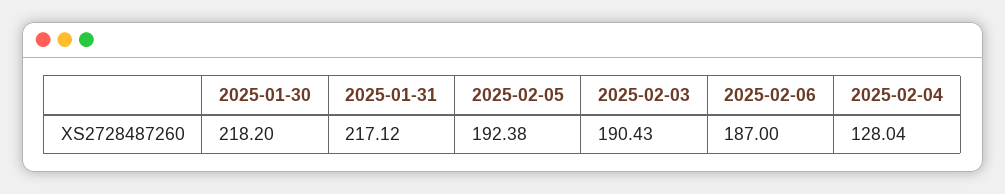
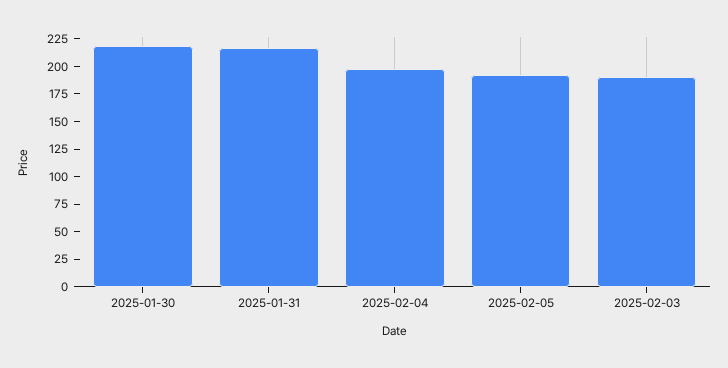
  {
    "2025-01-30": 218.2,
    "2025-01-31": 217.12,
    "2025-02-05": 192.38,
    "2025-02-03": 190.43,
-   "2025-02-06": 187,
-   "2025-02-04": 128.04
+   "2025-02-04": 200
  }

